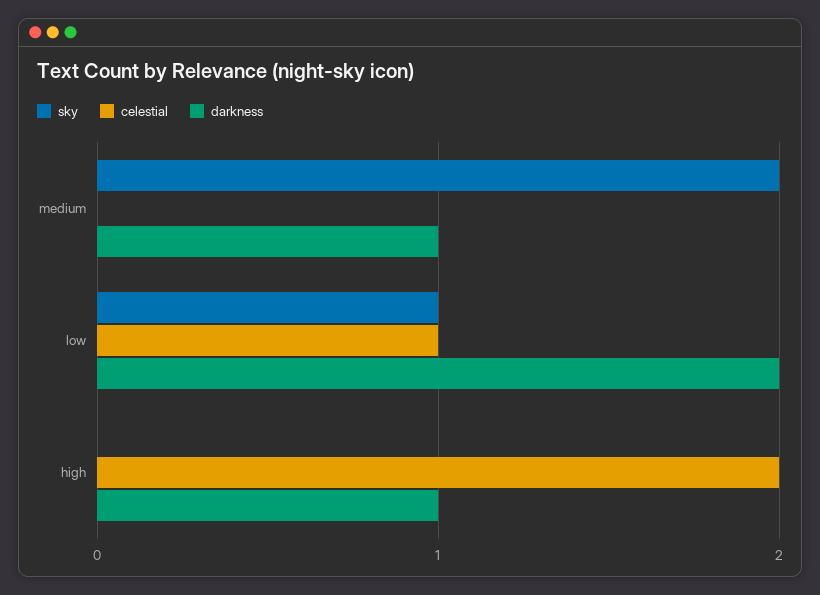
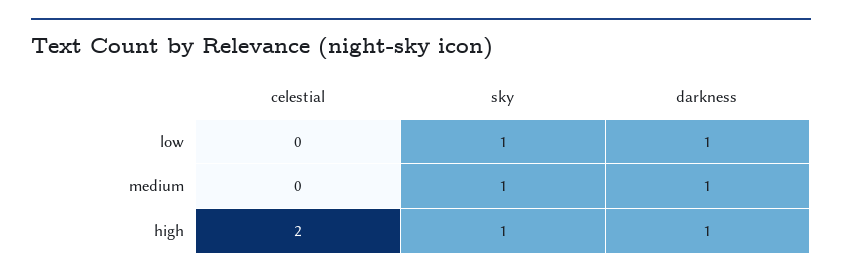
  {
    "sky": {
-     "medium": 2,
+     "medium": 1,
      "low": 1,
-     "high": 0
+     "high": 1
    },
    "celestial": {
      "medium": 0,
-     "low": 1,
+     "low": 0,
      "high": 2
    },
    "darkness": {
      "medium": 1,
-     "low": 2,
+     "low": 1,
      "high": 1
    }
  }

